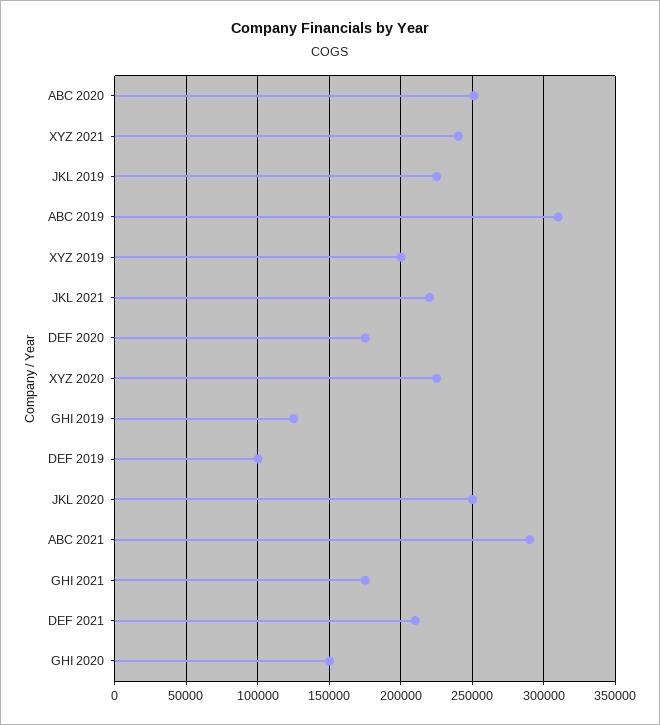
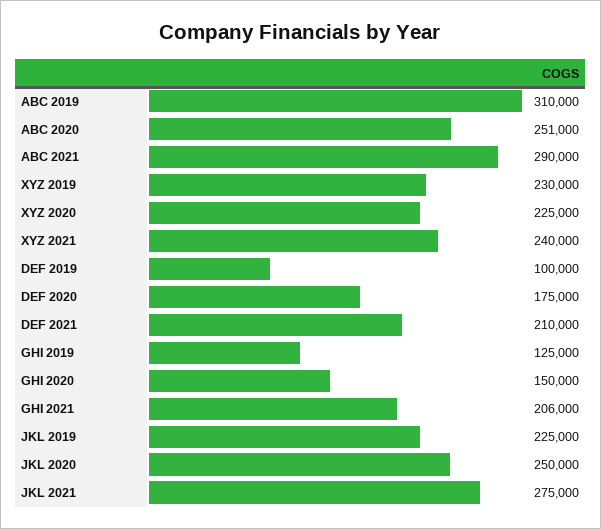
  {
    "ABC 2020": 251000,
    "XYZ 2021": 240000,
    "JKL 2019": 225000,
    "ABC 2019": 310000,
-   "XYZ 2019": 200000,
+   "XYZ 2019": 230000,
-   "JKL 2021": 220000,
+   "JKL 2021": 275000,
    "DEF 2020": 175000,
    "XYZ 2020": 225000,
    "GHI 2019": 125000,
    "DEF 2019": 100000,
    "JKL 2020": 250000,
    "ABC 2021": 290000,
-   "GHI 2021": 175000,
+   "GHI 2021": 206000,
    "DEF 2021": 210000,
    "GHI 2020": 150000
  }

